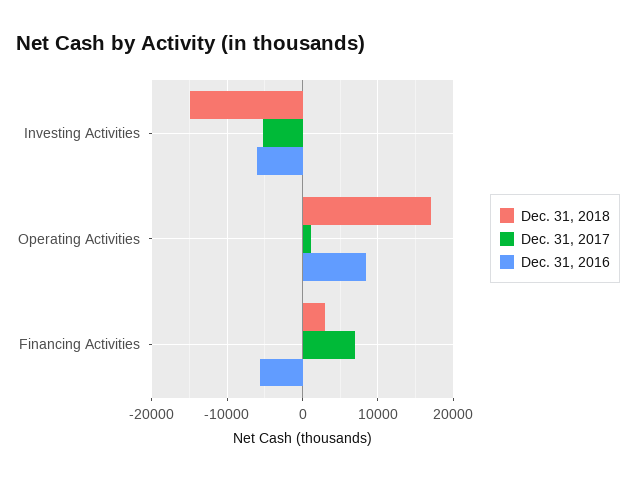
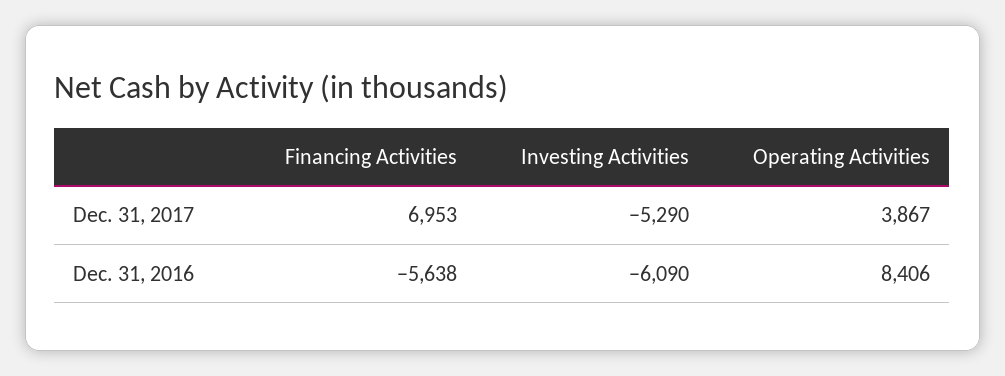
  {
-   "Dec. 31, 2018": {
-     "Investing Activities": -15000,
-     "Operating Activities": 17000,
-     "Financing Activities": 3000
-   },
    "Dec. 31, 2017": {
      "Investing Activities": -5290,
-     "Operating Activities": 1000,
+     "Operating Activities": 3867,
      "Financing Activities": 6953
    },
    "Dec. 31, 2016": {
      "Investing Activities": -6090,
      "Operating Activities": 8406,
      "Financing Activities": -5638
    }
  }

